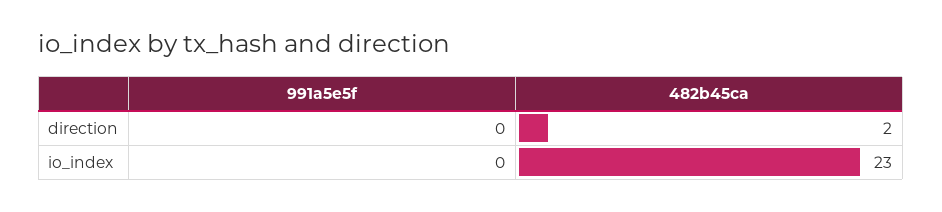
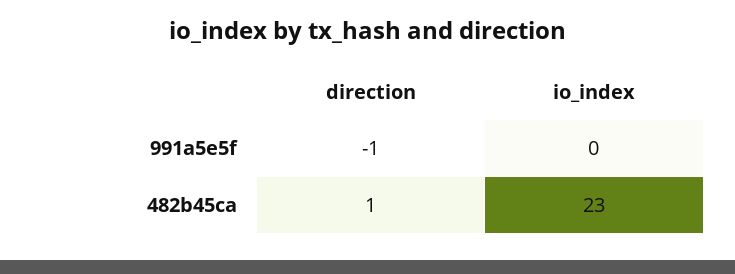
  {
    "991a5e5f": {
-     "direction": 0,
+     "direction": -1,
      "io_index": 0
    },
    "482b45ca": {
-     "direction": 2,
+     "direction": 1,
      "io_index": 23
    }
  }

